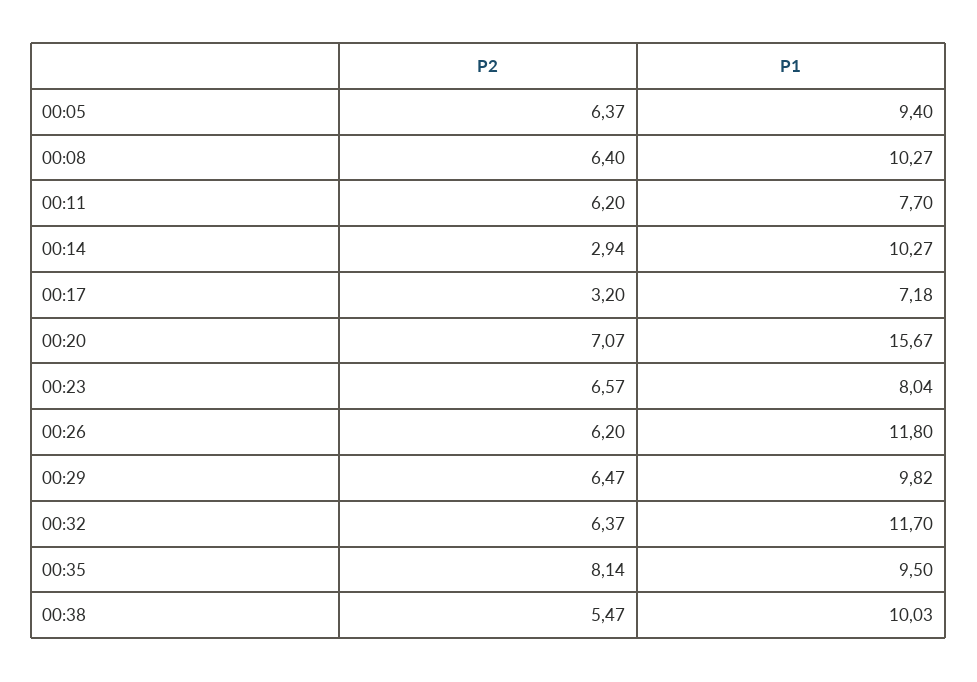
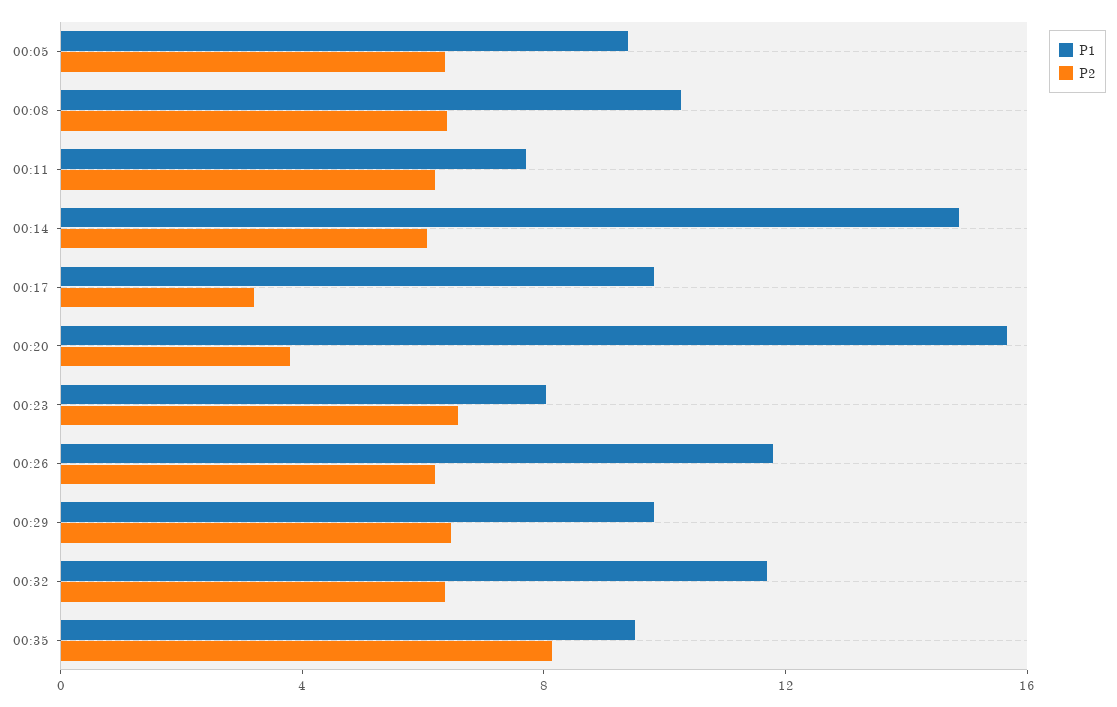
  {
    "P2": {
      "00:05": 6.37,
      "00:08": 6.4,
      "00:11": 6.2,
-     "00:14": 2.94,
+     "00:14": 6,
      "00:17": 3.2,
-     "00:20": 7.07,
+     "00:20": 4,
      "00:23": 6.57,
      "00:26": 6.2,
      "00:29": 6.47,
      "00:32": 6.37,
-     "00:35": 8.14,
+     "00:35": 8.14
-     "00:38": 5.47
    },
    "P1": {
      "00:05": 9.4,
      "00:08": 10.27,
      "00:11": 7.7,
-     "00:14": 10.27,
+     "00:14": 15,
-     "00:17": 7.18,
+     "00:17": 10,
      "00:20": 15.67,
      "00:23": 8.04,
      "00:26": 11.8,
      "00:29": 9.82,
      "00:32": 11.7,
-     "00:35": 9.5,
+     "00:35": 9.5
-     "00:38": 10.03
    }
  }

